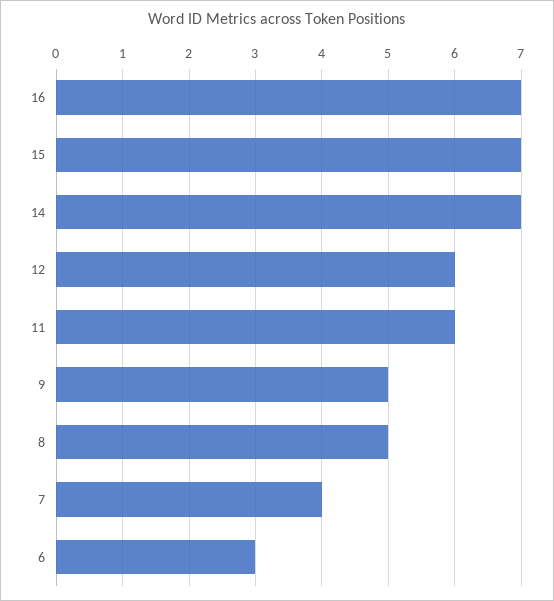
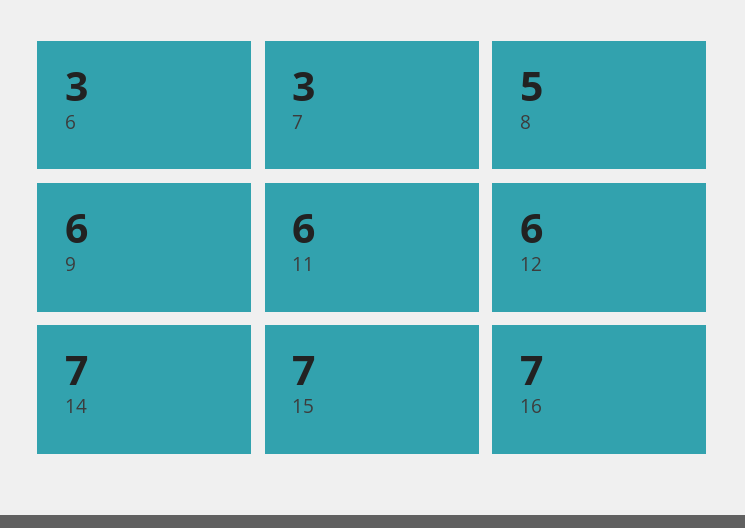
  {
    "16": 7,
    "15": 7,
    "14": 7,
    "12": 6,
    "11": 6,
-   "9": 5,
+   "9": 6,
    "8": 5,
-   "7": 4,
+   "7": 3,
    "6": 3
  }

